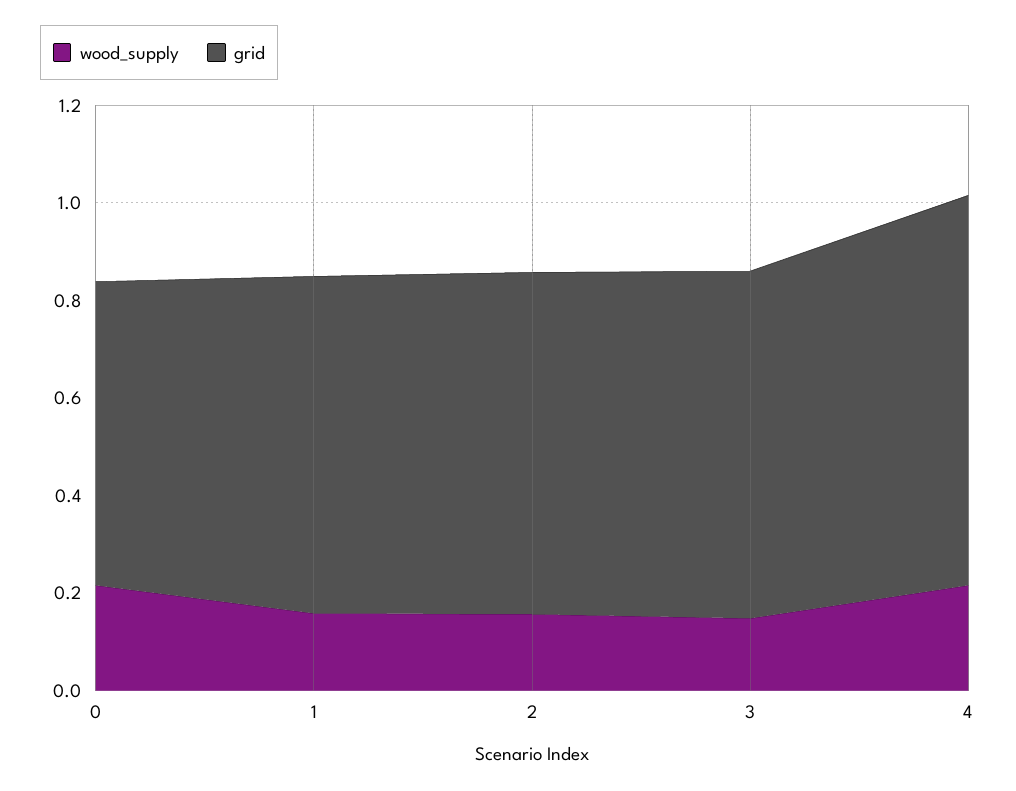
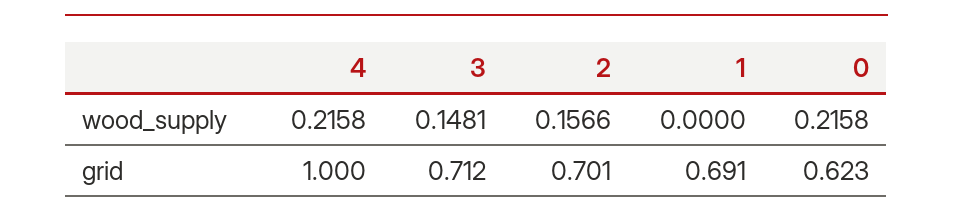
  {
    "wood_supply": {
      "0": 0.2158,
-     "1": 0.15,
+     "1": 0,
      "2": 0.1566,
      "3": 0.1481,
      "4": 0.2158
    },
    "grid": {
      "0": 0.623,
      "1": 0.691,
      "2": 0.701,
      "3": 0.712,
-     "4": 0.8
+     "4": 1
    }
  }

